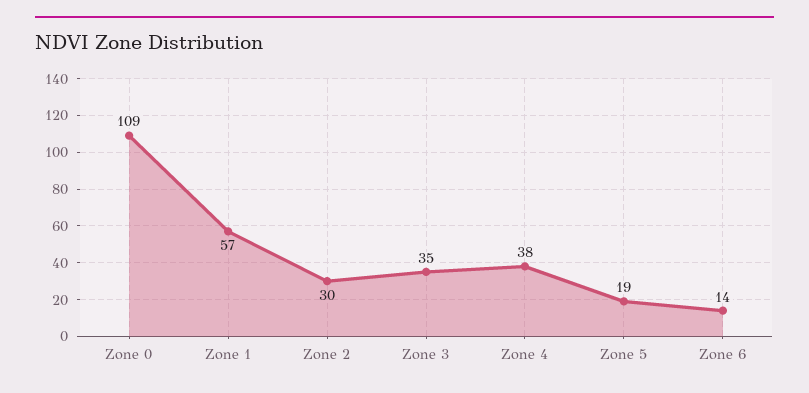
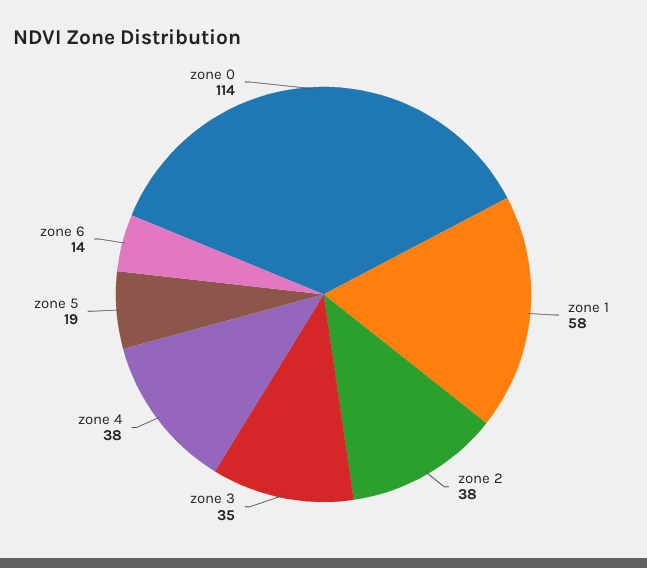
  {
-   "Zone 0": 109,
+   "Zone 0": 114,
-   "Zone 1": 57,
+   "Zone 1": 58,
-   "Zone 2": 30,
+   "Zone 2": 38,
    "Zone 3": 35,
    "Zone 4": 38,
    "Zone 5": 19,
    "Zone 6": 14
  }

